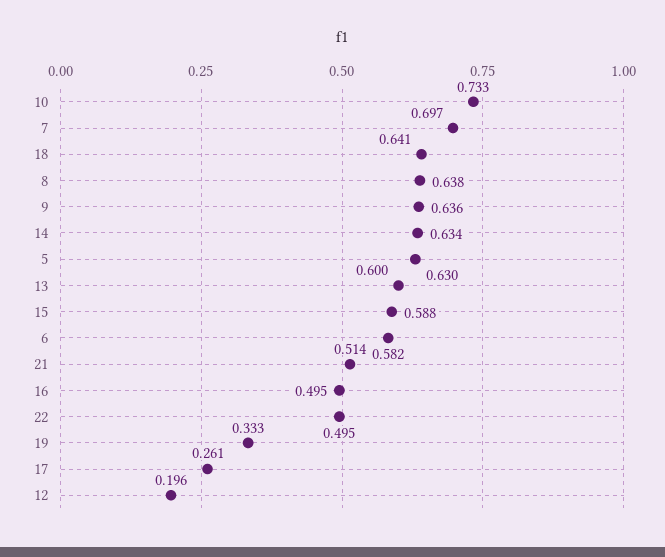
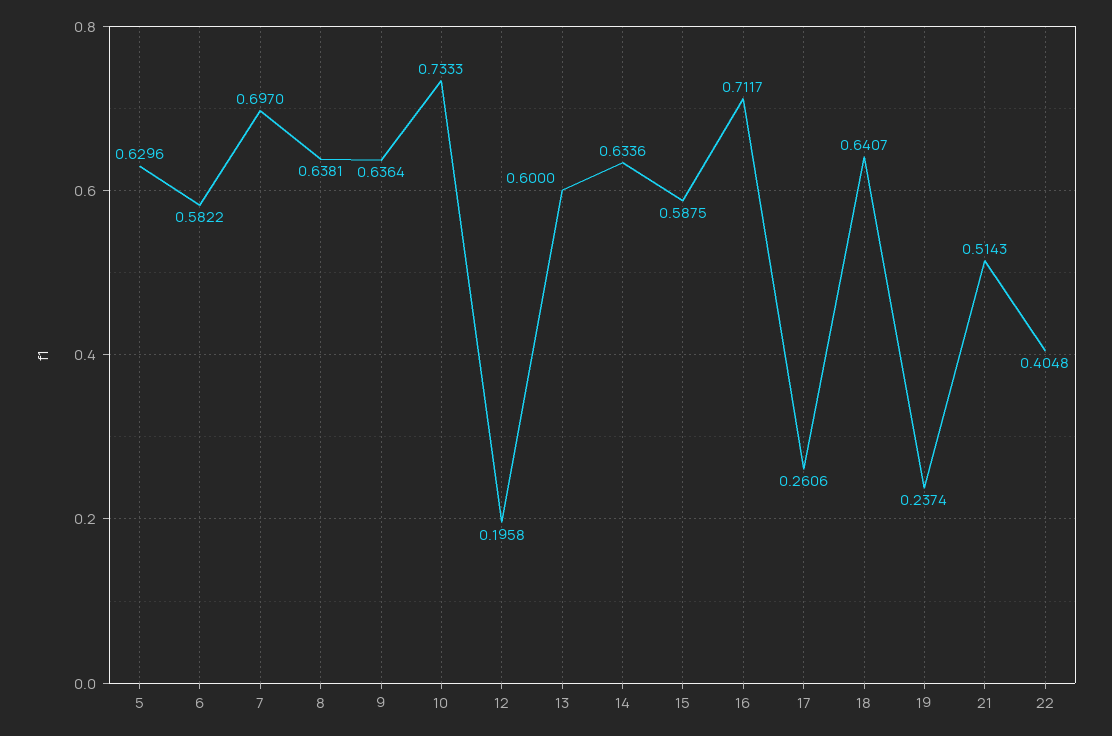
  {
    "10": 0.7333,
    "7": 0.697,
    "18": 0.6407,
    "8": 0.6381,
    "9": 0.6364,
    "14": 0.6336,
    "5": 0.6296,
    "13": 0.6,
    "15": 0.5875,
    "6": 0.5822,
    "21": 0.5143,
-   "16": 0.495,
+   "16": 0.7117,
-   "22": 0.495,
+   "22": 0.4048,
-   "19": 0.333,
+   "19": 0.2374,
    "17": 0.2606,
    "12": 0.1958
  }

